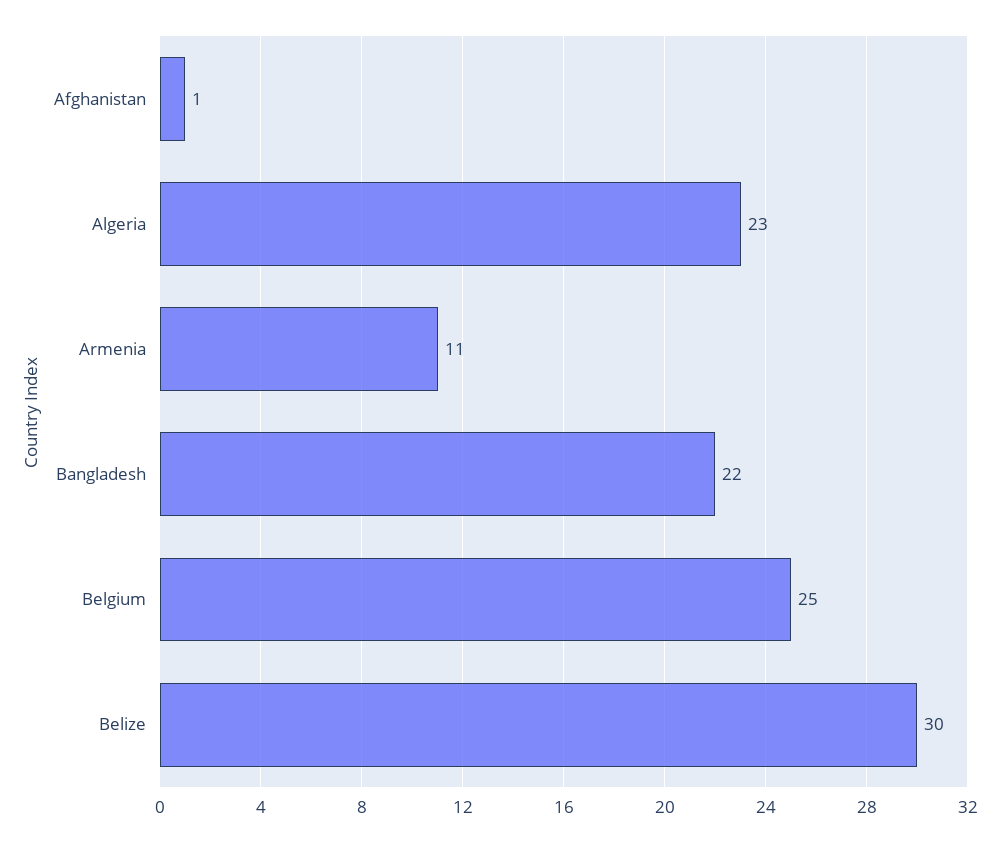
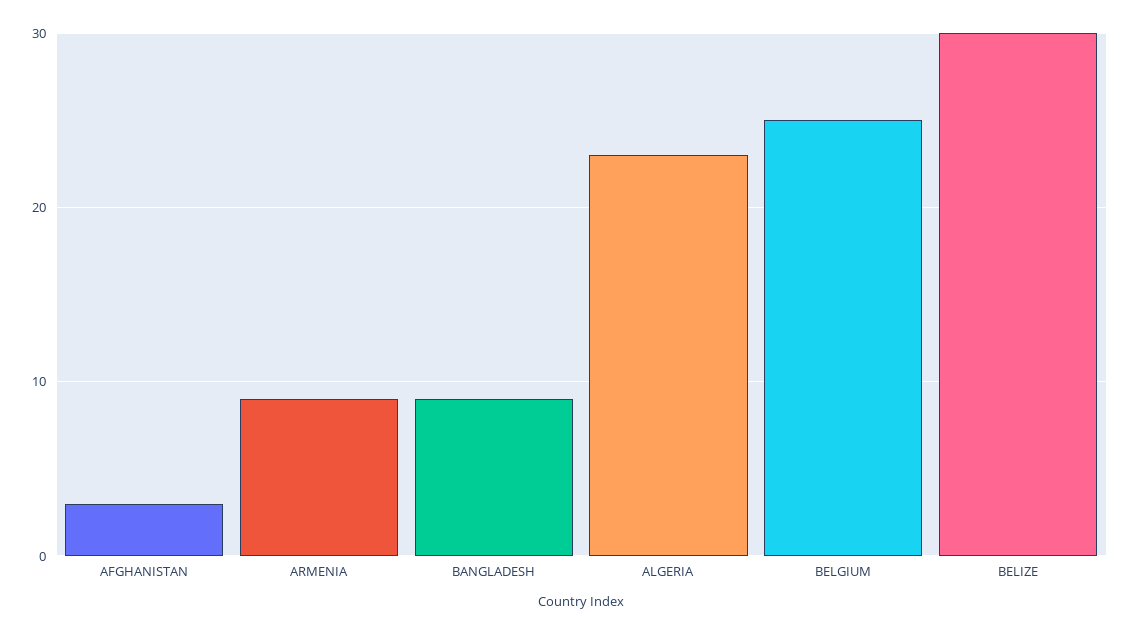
  {
-   "Afghanistan": 1,
+   "Afghanistan": 3,
    "Algeria": 23,
-   "Armenia": 11,
+   "Armenia": 9,
-   "Bangladesh": 22,
+   "Bangladesh": 9,
    "Belgium": 25,
    "Belize": 30
  }

